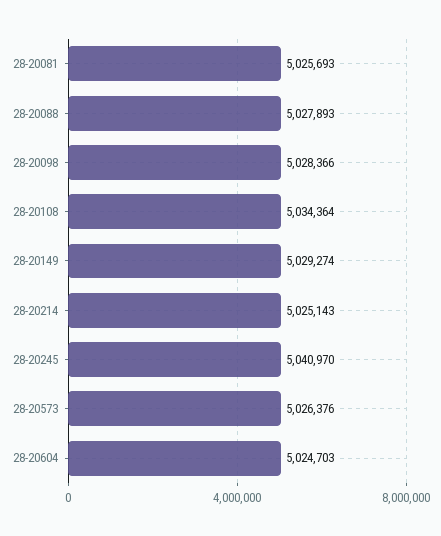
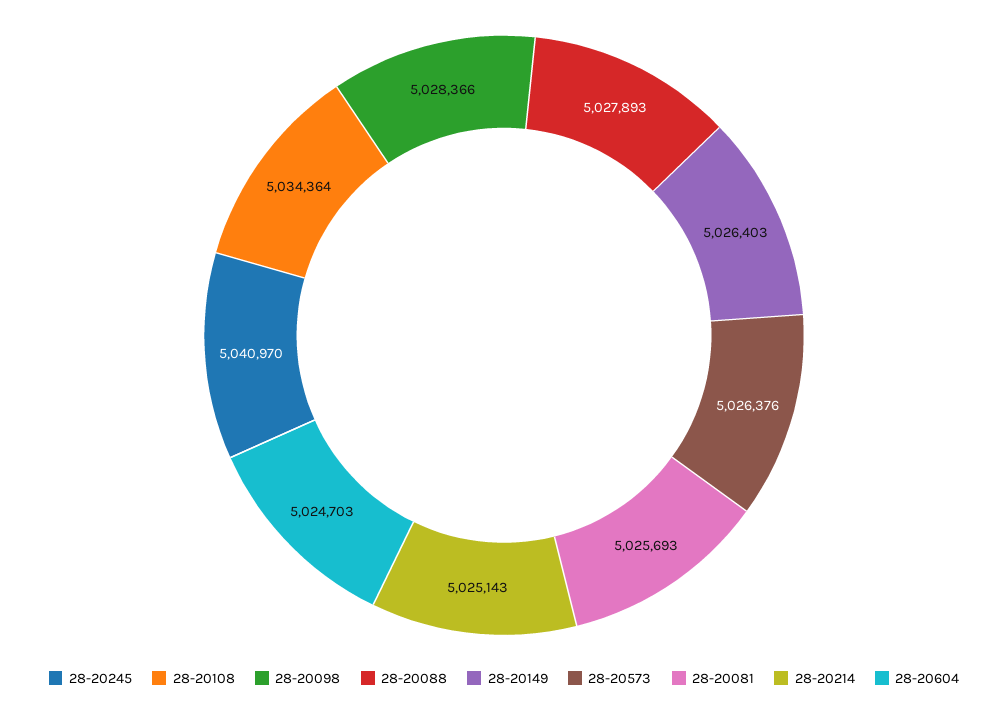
  {
    "28-20081": 5025693,
    "28-20088": 5027893,
    "28-20098": 5028366,
    "28-20108": 5034364,
-   "28-20149": 5029274,
+   "28-20149": 5026403,
    "28-20214": 5025143,
    "28-20245": 5040970,
    "28-20573": 5026376,
    "28-20604": 5024703
  }

